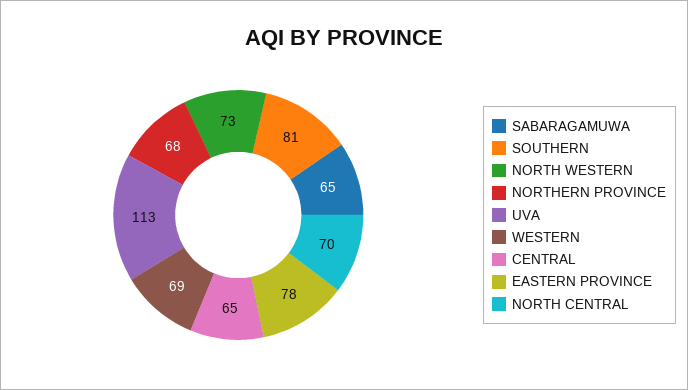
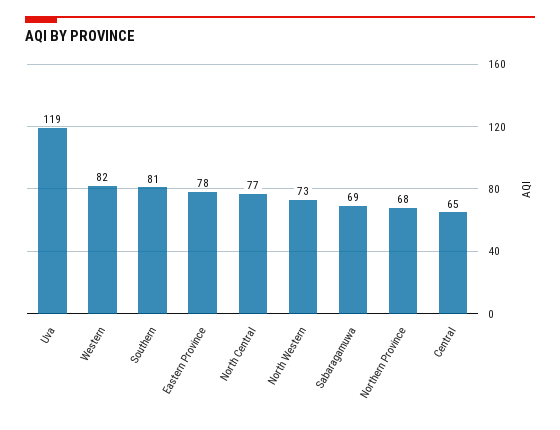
  {
-   "SABARAGAMUWA": 65,
+   "SABARAGAMUWA": 69,
    "SOUTHERN": 81,
    "NORTH WESTERN": 73,
    "NORTHERN PROVINCE": 68,
-   "UVA": 113,
+   "UVA": 119,
-   "WESTERN": 69,
+   "WESTERN": 82,
    "CENTRAL": 65,
    "EASTERN PROVINCE": 78,
-   "NORTH CENTRAL": 70
+   "NORTH CENTRAL": 77
  }

